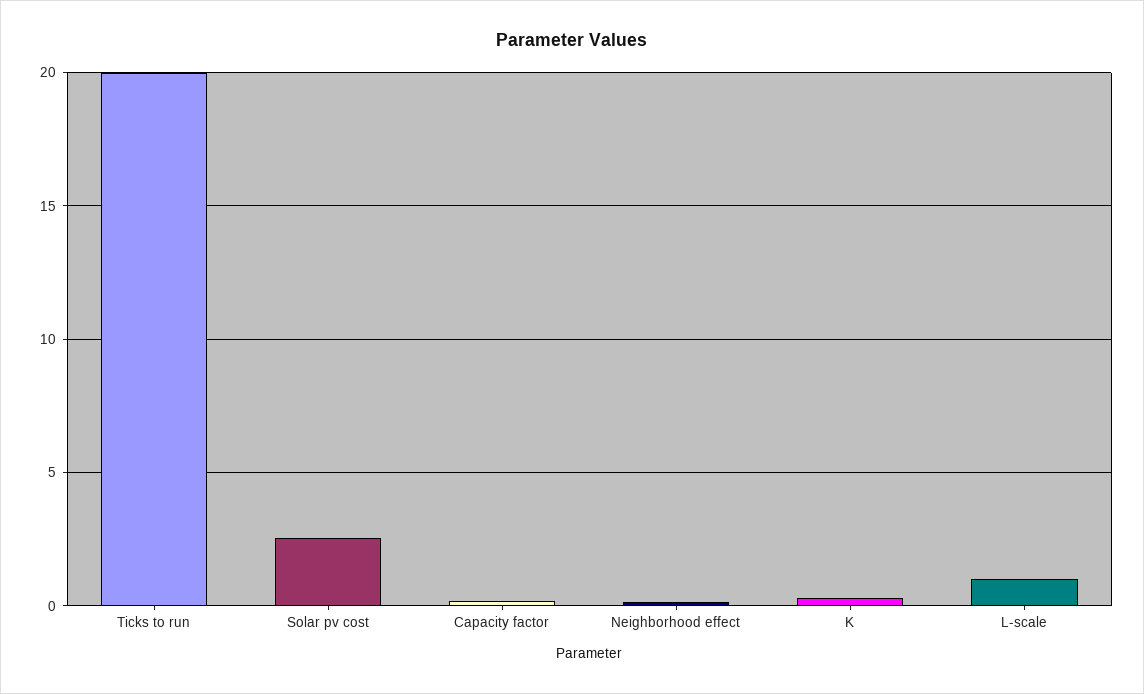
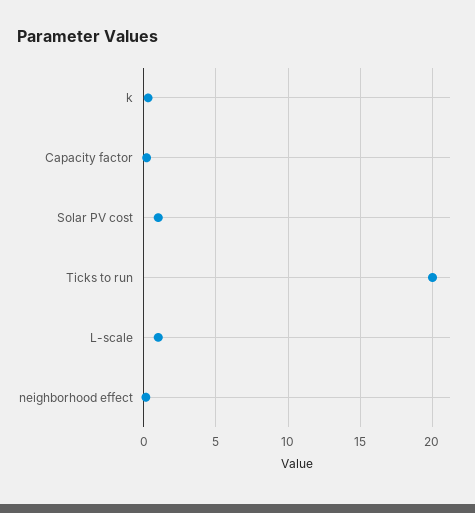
  {
    "Ticks to run": 20,
-   "Solar pv cost": 2.5,
+   "Solar pv cost": 1,
    "Capacity factor": 0,
    "Neighborhood effect": 0,
    "K": 0.5,
    "L-scale": 1
  }

